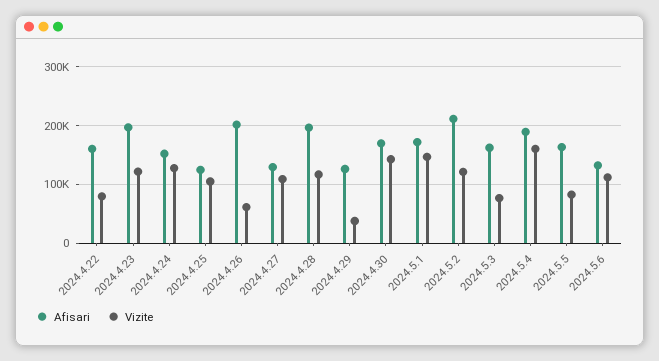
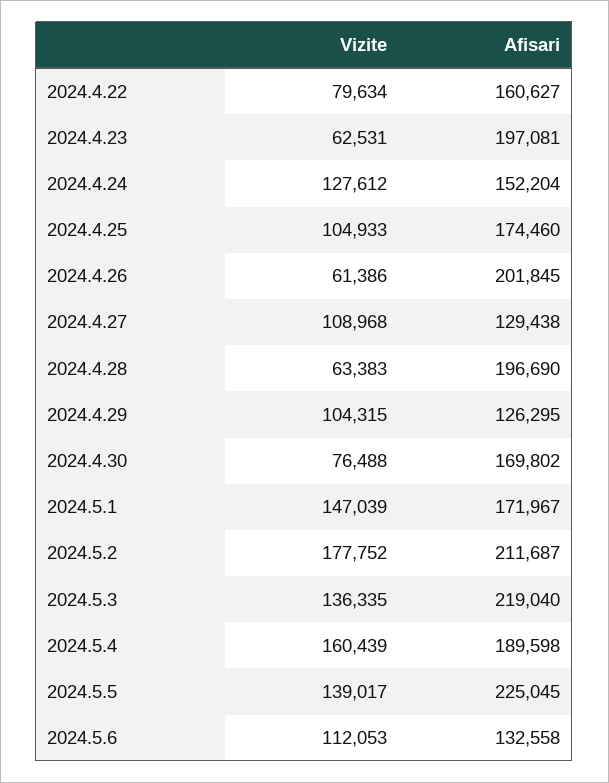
  {
    "Afisari": {
      "2024.4.22": 160627,
      "2024.4.23": 197081,
      "2024.4.24": 152204,
-     "2024.4.25": 120000,
+     "2024.4.25": 174460,
      "2024.4.26": 201845,
      "2024.4.27": 129438,
      "2024.4.28": 196690,
      "2024.4.29": 126295,
      "2024.4.30": 169802,
      "2024.5.1": 171967,
      "2024.5.2": 211687,
-     "2024.5.3": 160000,
+     "2024.5.3": 219040,
      "2024.5.4": 189598,
-     "2024.5.5": 160000,
+     "2024.5.5": 225045,
      "2024.5.6": 132558
    },
    "Vizite": {
      "2024.4.22": 79634,
-     "2024.4.23": 120000,
+     "2024.4.23": 62531,
      "2024.4.24": 127612,
      "2024.4.25": 104933,
      "2024.4.26": 61386,
      "2024.4.27": 108968,
-     "2024.4.28": 120000,
+     "2024.4.28": 63383,
-     "2024.4.29": 40000,
+     "2024.4.29": 104315,
-     "2024.4.30": 140000,
+     "2024.4.30": 76488,
      "2024.5.1": 147039,
-     "2024.5.2": 120000,
+     "2024.5.2": 177752,
-     "2024.5.3": 80000,
+     "2024.5.3": 136335,
      "2024.5.4": 160439,
-     "2024.5.5": 80000,
+     "2024.5.5": 139017,
      "2024.5.6": 112053
    }
  }

